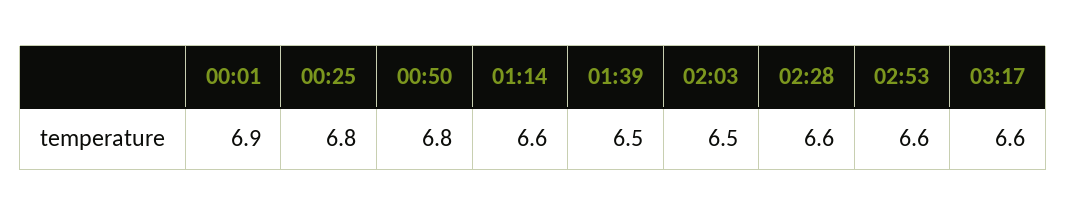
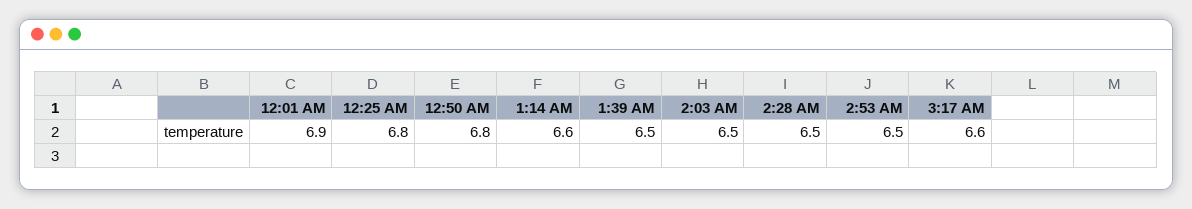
  {
    "00:01": 6.9,
    "00:25": 6.8,
    "00:50": 6.8,
    "01:14": 6.6,
    "01:39": 6.5,
    "02:03": 6.5,
-   "02:28": 6.6,
+   "02:28": 6.5,
-   "02:53": 6.6,
+   "02:53": 6.5,
    "03:17": 6.6
  }

